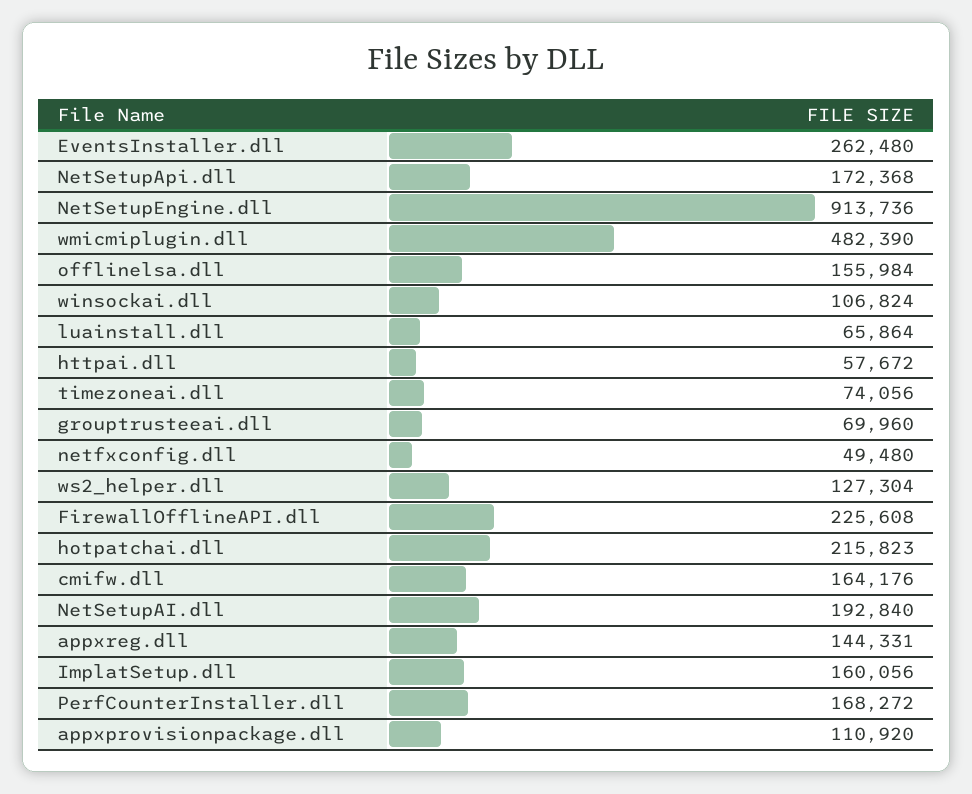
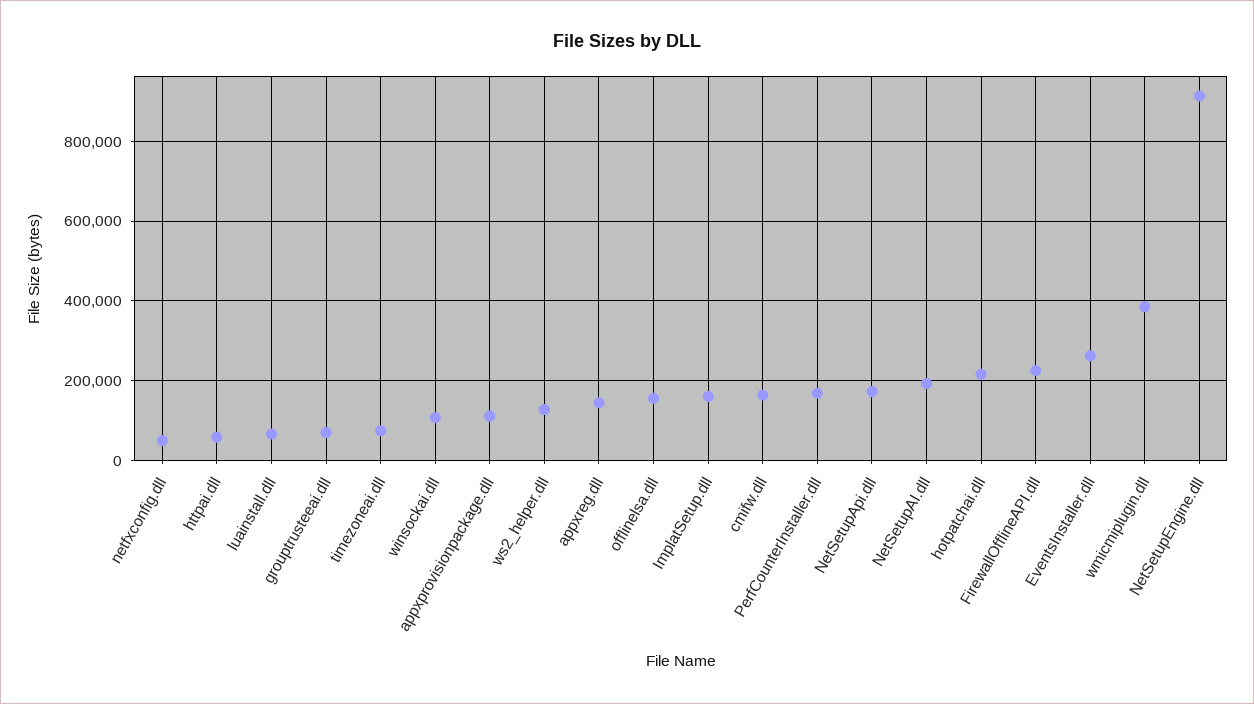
  {
    "EventsInstaller.dll": 262480,
    "NetSetupApi.dll": 172368,
    "NetSetupEngine.dll": 913736,
-   "wmicmiplugin.dll": 482390,
+   "wmicmiplugin.dll": 380000,
    "offlinelsa.dll": 155984,
    "winsockai.dll": 106824,
    "luainstall.dll": 65864,
    "httpai.dll": 57672,
    "timezoneai.dll": 74056,
    "grouptrusteeai.dll": 69960,
    "netfxconfig.dll": 49480,
    "ws2_helper.dll": 127304,
    "FirewallOfflineAPI.dll": 225608,
    "hotpatchai.dll": 215823,
    "cmifw.dll": 164176,
    "NetSetupAI.dll": 192840,
    "appxreg.dll": 144331,
    "ImplatSetup.dll": 160056,
    "PerfCounterInstaller.dll": 168272,
    "appxprovisionpackage.dll": 110920
  }

